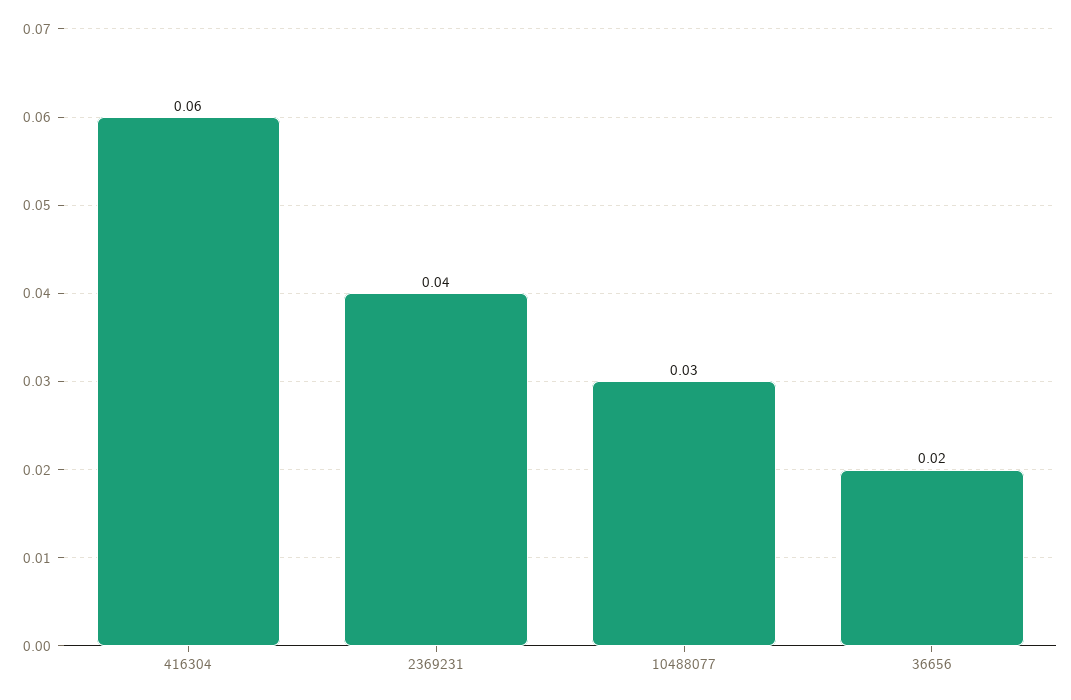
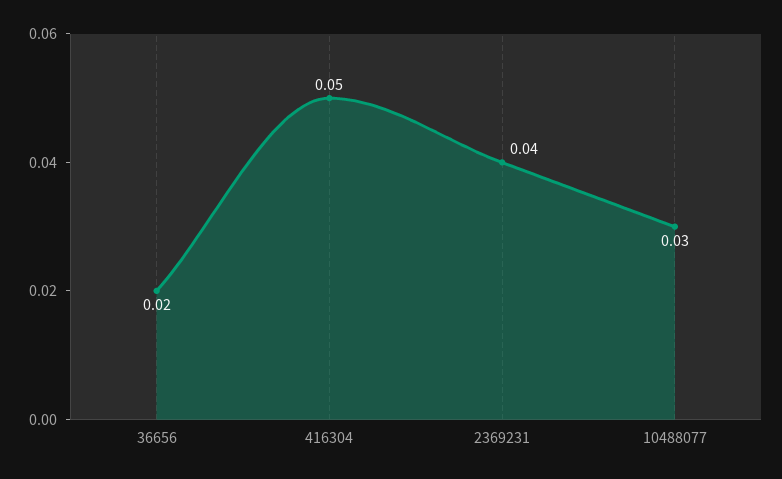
  {
-   "416304": 0.06,
+   "416304": 0.05,
    "2369231": 0.04,
    "10488077": 0.03,
    "36656": 0.02
  }

